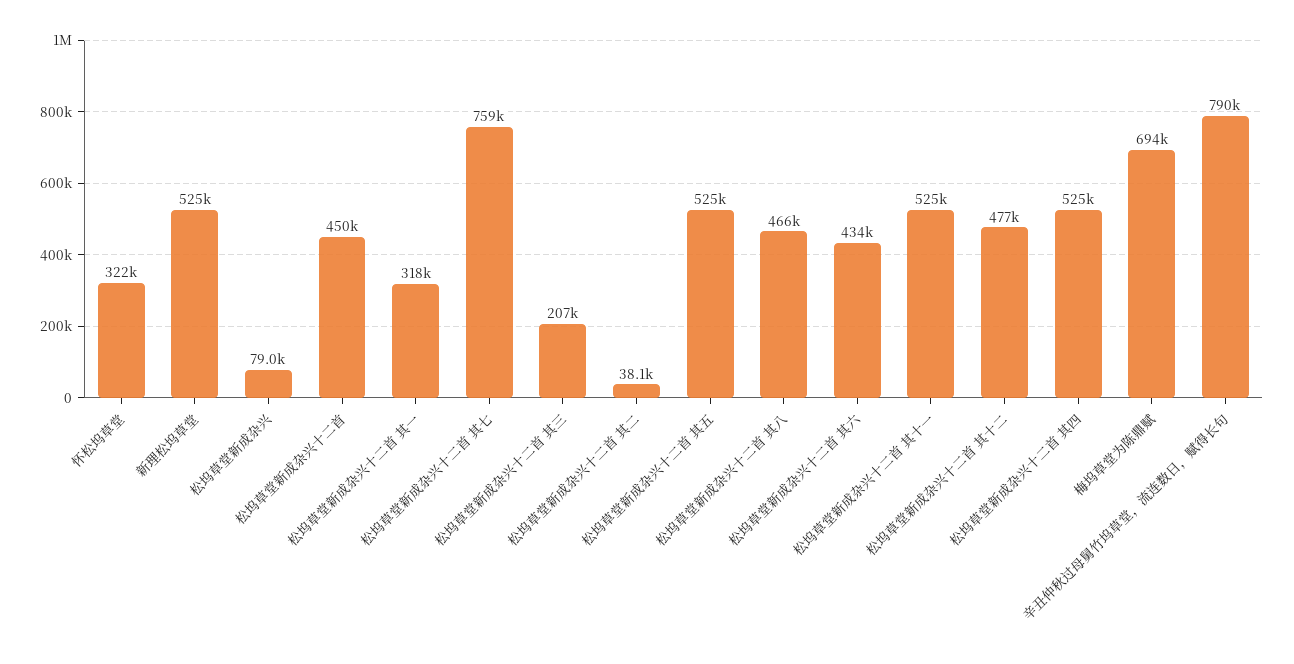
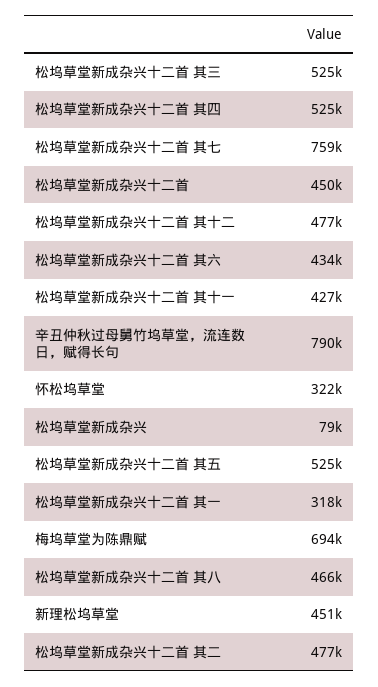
  {
    "怀松坞草堂": 322000,
-   "新理松坞草堂": 525000,
+   "新理松坞草堂": 451000,
    "松坞草堂新成杂兴": 79000,
    "松坞草堂新成杂兴十二首": 450000,
    "松坞草堂新成杂兴十二首 其一": 318000,
    "松坞草堂新成杂兴十二首 其七": 759000,
-   "松坞草堂新成杂兴十二首 其三": 207000,
+   "松坞草堂新成杂兴十二首 其三": 525000,
-   "松坞草堂新成杂兴十二首 其二": 38100,
+   "松坞草堂新成杂兴十二首 其二": 477000,
    "松坞草堂新成杂兴十二首 其五": 525000,
    "松坞草堂新成杂兴十二首 其八": 466000,
    "松坞草堂新成杂兴十二首 其六": 434000,
-   "松坞草堂新成杂兴十二首 其十一": 525000,
+   "松坞草堂新成杂兴十二首 其十一": 427000,
    "松坞草堂新成杂兴十二首 其十二": 477000,
    "松坞草堂新成杂兴十二首 其四": 525000,
    "梅坞草堂为陈鼎赋": 694000,
    "辛丑仲秋过母舅竹坞草堂，流连数日，赋得长句": 790000
  }

